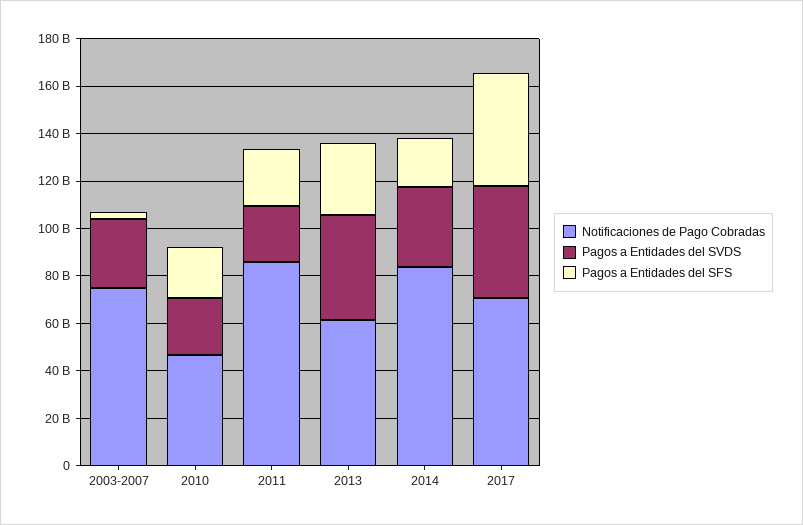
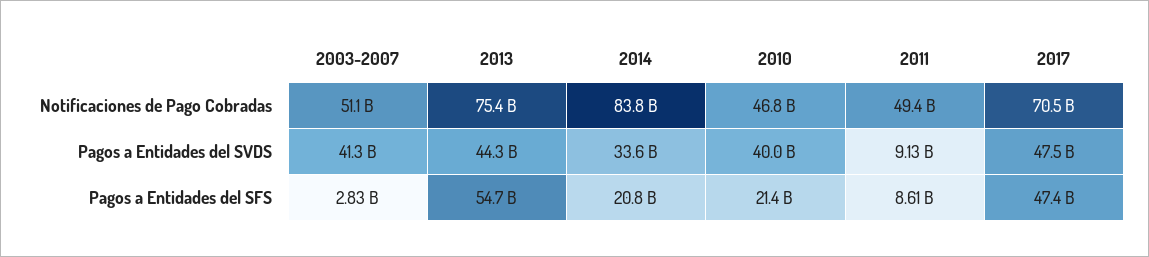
  {
    "Notificaciones de Pago Cobradas": {
-     "2003-2007": 75000000000,
+     "2003-2007": 51100000000,
      "2010": 46800000000,
-     "2011": 85000000000,
+     "2011": 49400000000,
-     "2013": 60000000000,
+     "2013": 75400000000,
      "2014": 83800000000,
      "2017": 70500000000
    },
    "Pagos a Entidades del SVDS": {
-     "2003-2007": 30000000000,
+     "2003-2007": 41300000000,
-     "2010": 25000000000,
+     "2010": 40000000000,
-     "2011": 25000000000,
+     "2011": 9130000000,
      "2013": 44300000000,
      "2014": 33600000000,
      "2017": 47500000000
    },
    "Pagos a Entidades del SFS": {
      "2003-2007": 2830000000,
      "2010": 21400000000,
-     "2011": 25000000000,
+     "2011": 8610000000,
-     "2013": 30000000000,
+     "2013": 54700000000,
      "2014": 20800000000,
      "2017": 47400000000
    }
  }

